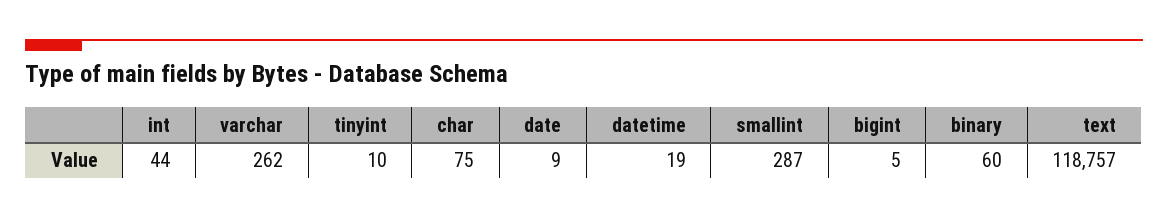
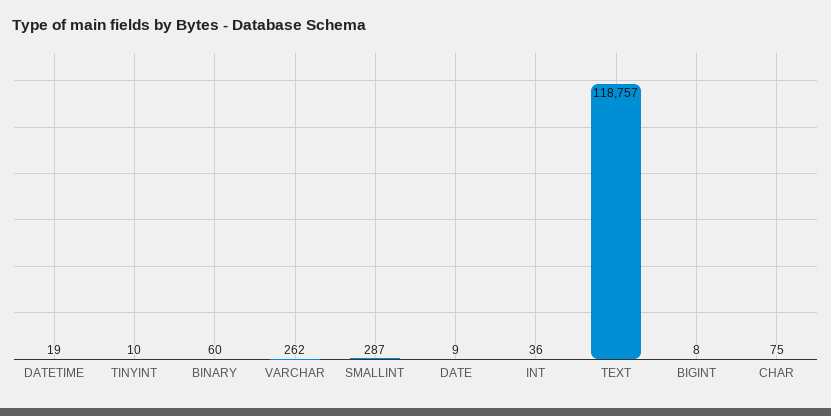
  {
-   "int": 44,
+   "int": 36,
    "varchar": 262,
    "tinyint": 10,
    "char": 75,
    "date": 9,
    "datetime": 19,
    "smallint": 287,
-   "bigint": 5,
+   "bigint": 8,
    "binary": 60,
    "text": 118757
  }

